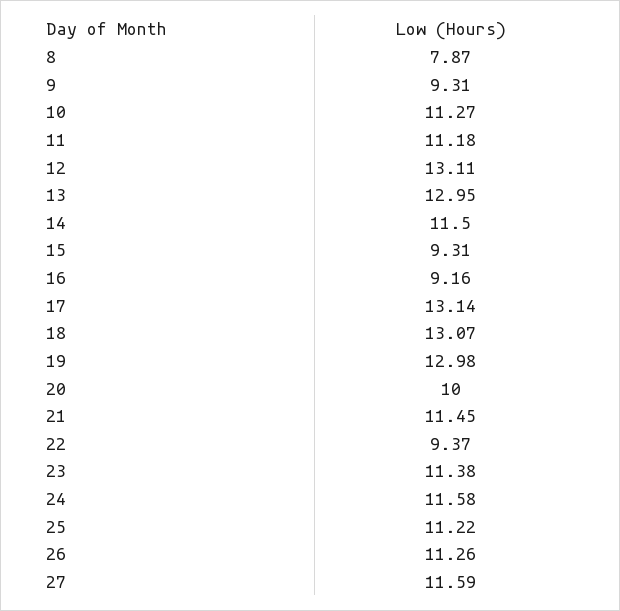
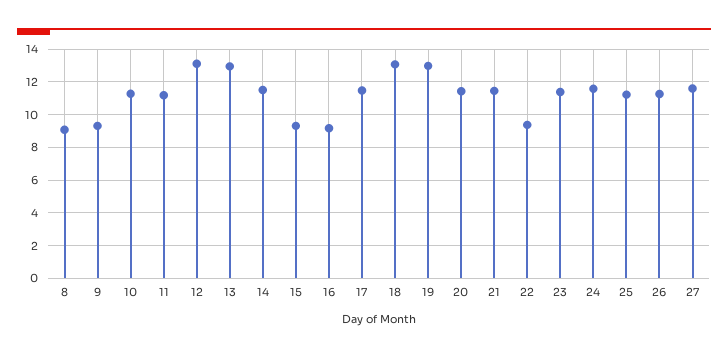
  {
-   "8": 7.87,
+   "8": 9,
    "9": 9.31,
    "10": 11.27,
    "11": 11.18,
    "12": 13.11,
    "13": 12.95,
    "14": 11.5,
    "15": 9.31,
    "16": 9.16,
-   "17": 13.14,
+   "17": 11.5,
    "18": 13.07,
    "19": 12.98,
-   "20": 10,
+   "20": 11.5,
    "21": 11.45,
    "22": 9.37,
    "23": 11.38,
    "24": 11.58,
    "25": 11.22,
    "26": 11.26,
    "27": 11.59
  }

